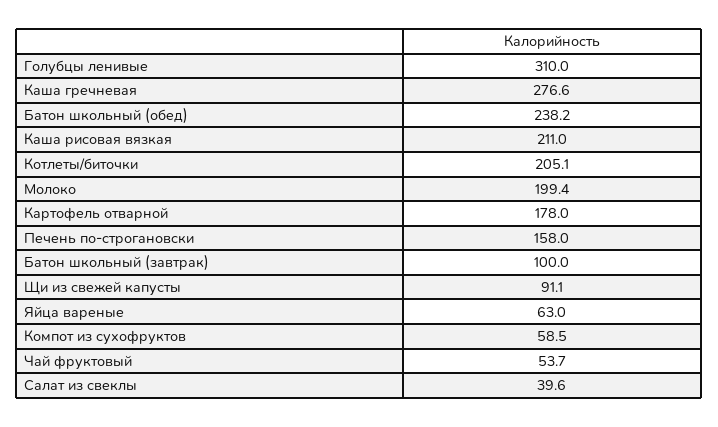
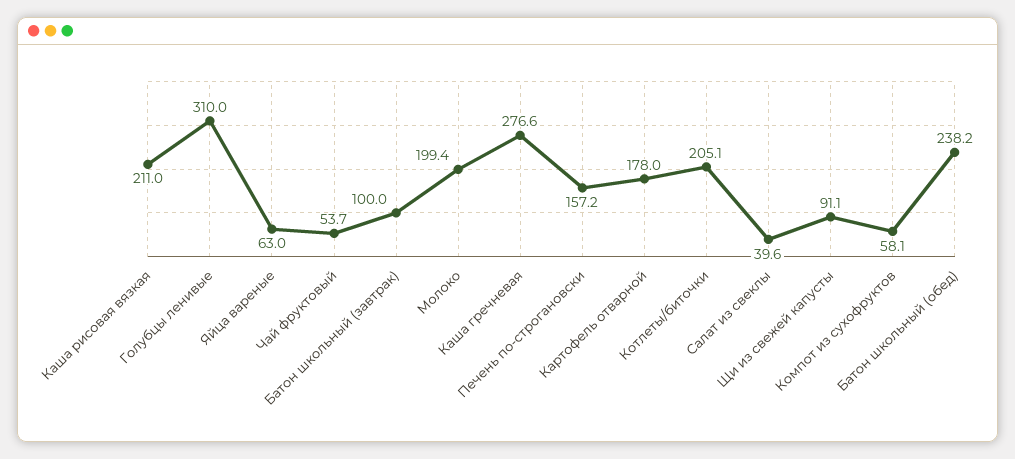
  {
    "Голубцы ленивые": 310,
    "Каша гречневая": 276.6,
    "Батон школьный (обед)": 238.2,
    "Каша рисовая вязкая": 211,
    "Котлеты/биточки": 205.1,
    "Молоко": 199.4,
    "Картофель отварной": 178,
-   "Печень по-строгановски": 158,
+   "Печень по-строгановски": 157.2,
    "Батон школьный (завтрак)": 100,
    "Щи из свежей капусты": 91.1,
    "Яйца вареные": 63,
-   "Компот из сухофруктов": 58.5,
+   "Компот из сухофруктов": 58.1,
    "Чай фруктовый": 53.7,
    "Салат из свеклы": 39.6
  }

